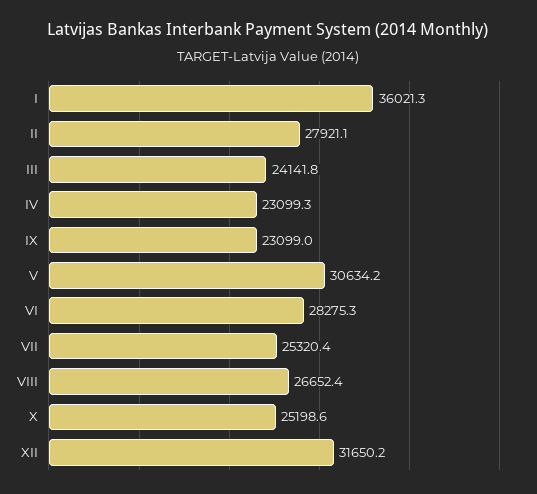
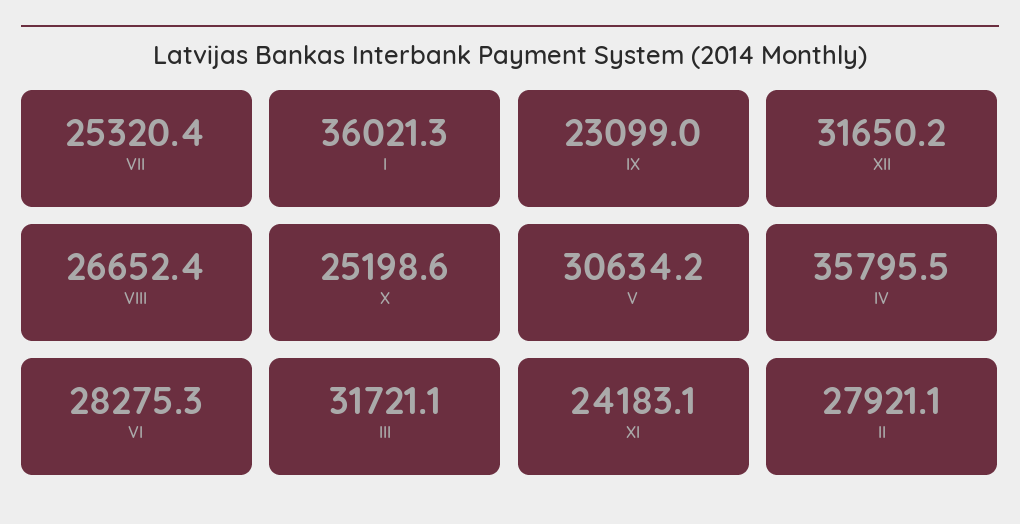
  {
    "I": 36021.3,
    "II": 27921.1,
-   "III": 24141.8,
+   "III": 31721.1,
-   "IV": 23099.3,
+   "IV": 35795.5,
    "IX": 23099,
    "V": 30634.2,
    "VI": 28275.3,
    "VII": 25320.4,
    "VIII": 26652.4,
    "X": 25198.6,
-   "XII": 31650.2
+   "XII": 31650.2,
+   "XI": 24183.1
  }

